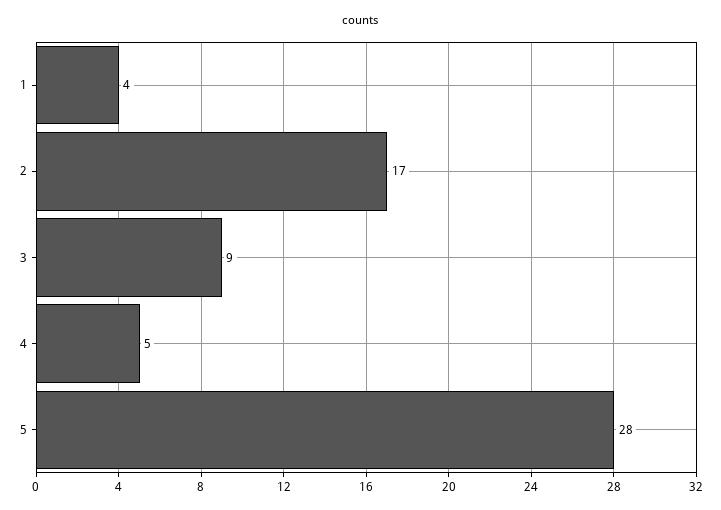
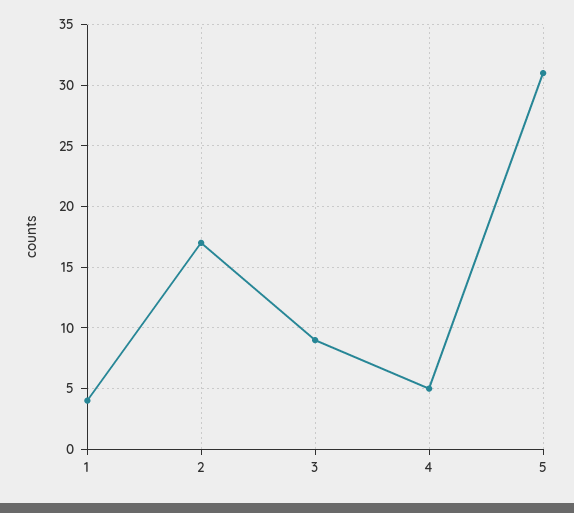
  {
    "1": 4,
    "2": 17,
    "3": 9,
    "4": 5,
-   "5": 28
+   "5": 31
  }

